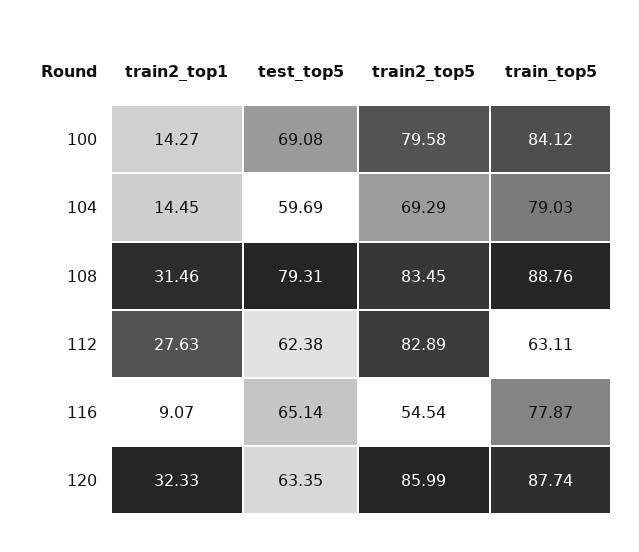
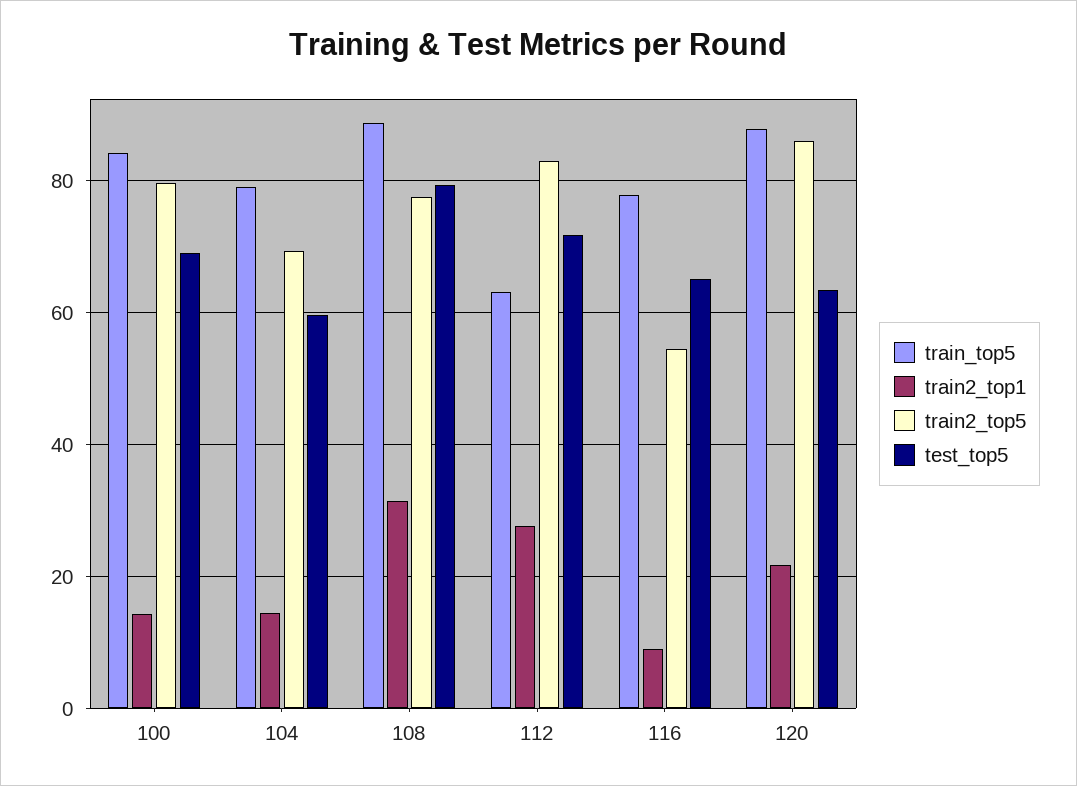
  {
    "train2_top1": {
      "100": 14.27,
      "104": 14.45,
      "108": 31.46,
      "112": 27.63,
      "116": 9.07,
-     "120": 32.33
+     "120": 22
    },
    "test_top5": {
      "100": 69.08,
      "104": 59.69,
      "108": 79.31,
-     "112": 62.38,
+     "112": 72,
      "116": 65.14,
      "120": 63.35
    },
    "train2_top5": {
      "100": 79.58,
      "104": 69.29,
-     "108": 83.45,
+     "108": 78,
      "112": 82.89,
      "116": 54.54,
      "120": 85.99
    },
    "train_top5": {
      "100": 84.12,
      "104": 79.03,
      "108": 88.76,
      "112": 63.11,
      "116": 77.87,
      "120": 87.74
    }
  }

